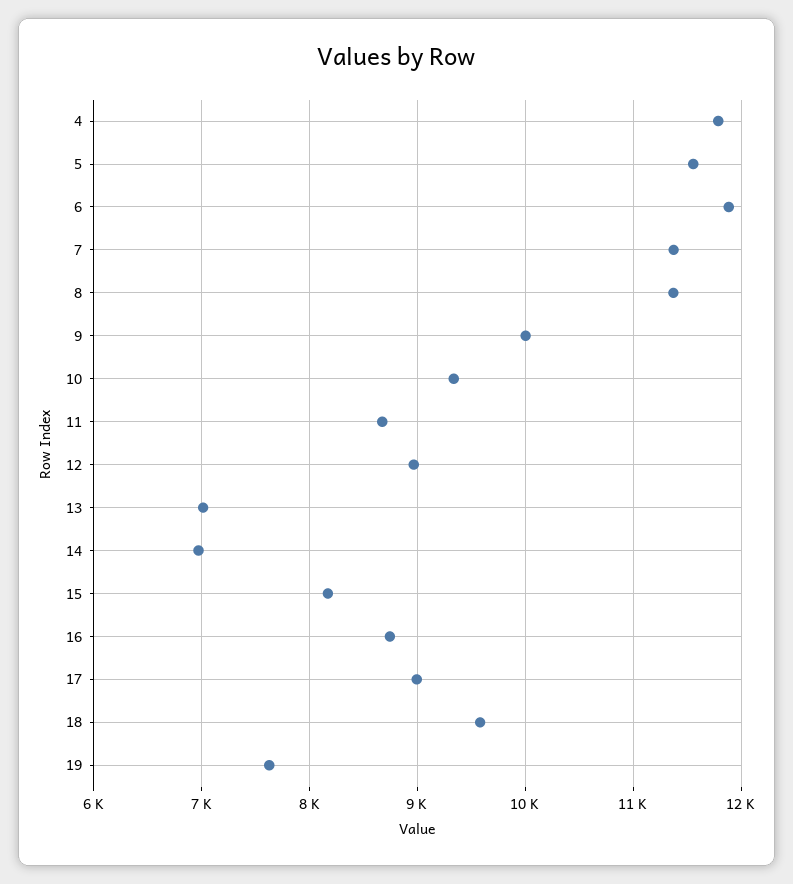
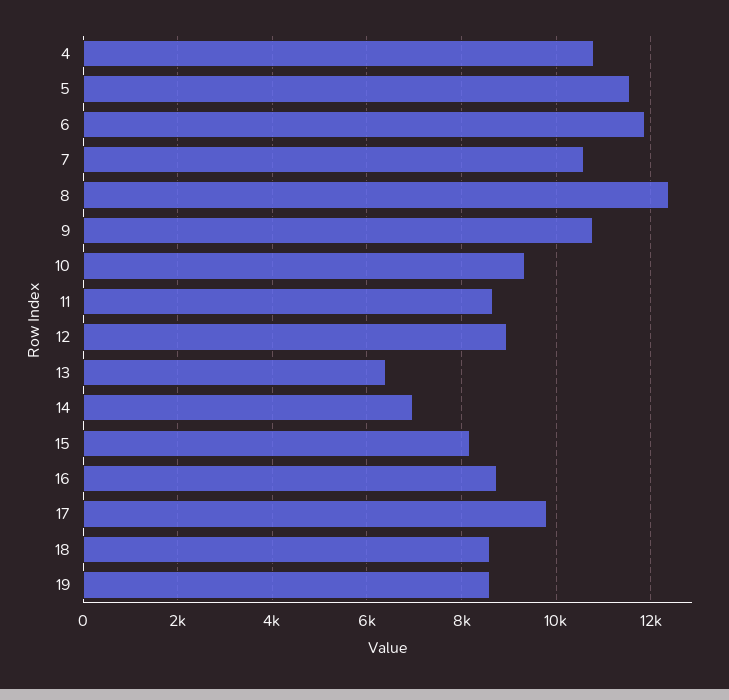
  {
-   "4": 11800,
+   "4": 10800,
    "5": 11600,
    "6": 11900,
-   "7": 11400,
+   "7": 10600,
-   "8": 11400,
+   "8": 12400,
-   "9": 10000,
+   "9": 10800,
    "10": 9300,
    "11": 8700,
    "12": 9000,
-   "13": 7000,
+   "13": 6400,
    "14": 7000,
    "15": 8200,
    "16": 8700,
-   "17": 9000,
+   "17": 9800,
-   "18": 9600,
+   "18": 8600,
-   "19": 7600
+   "19": 8600
  }

